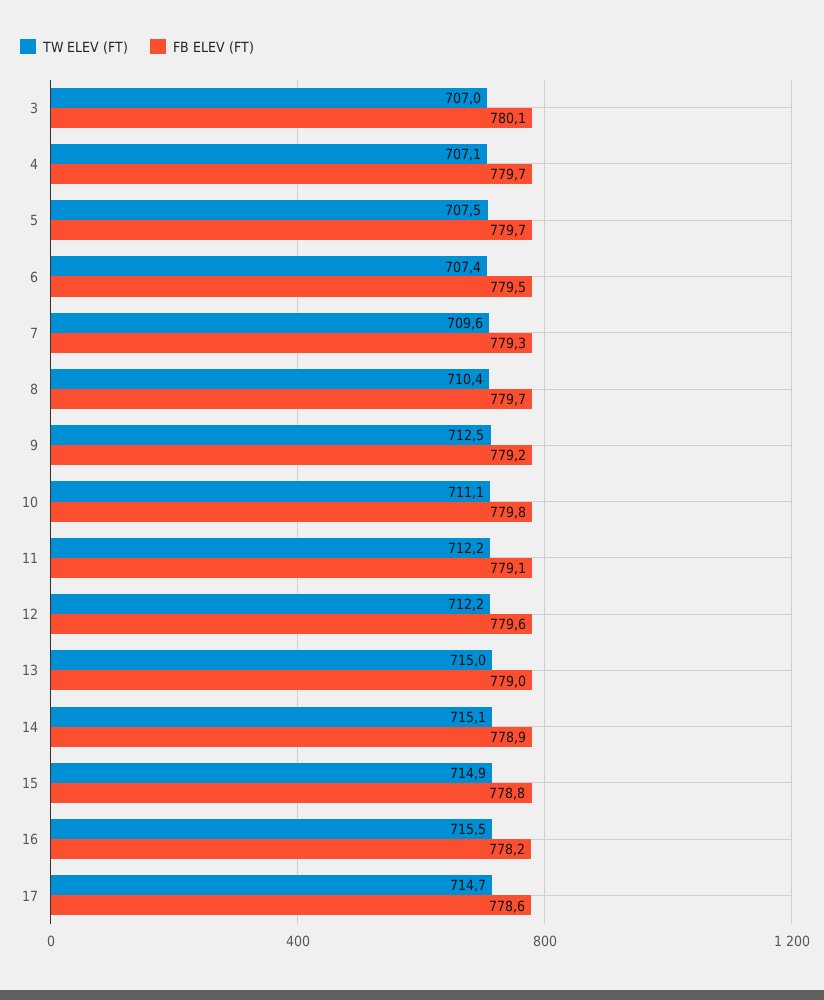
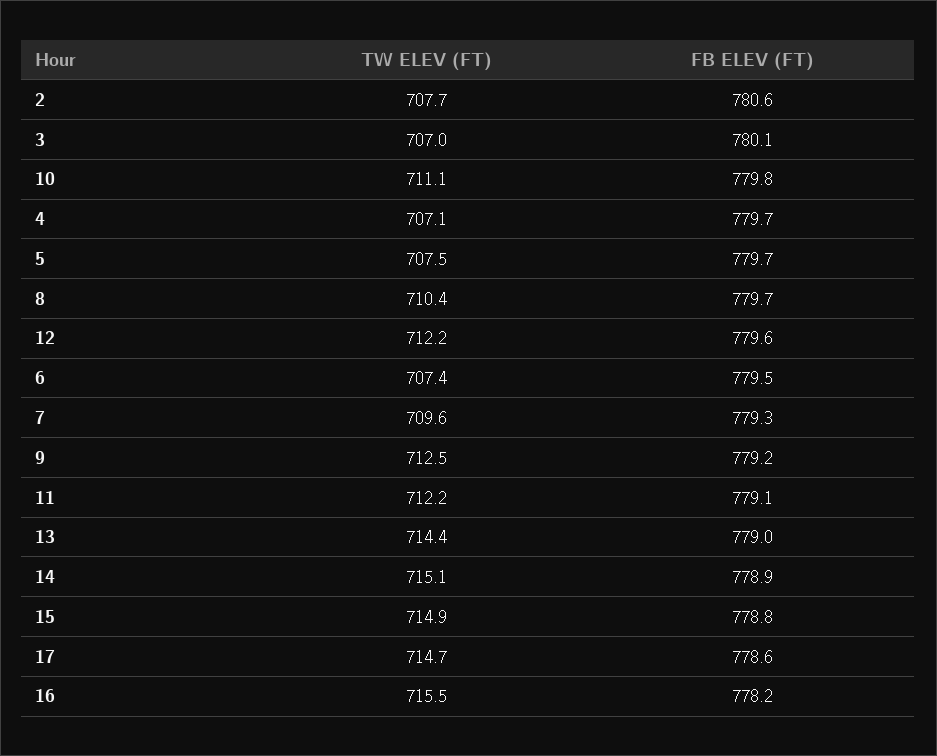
  {
    "TW ELEV (FT)": {
      "3": 707,
      "4": 707.1,
      "5": 707.5,
      "6": 707.4,
      "7": 709.6,
      "8": 710.4,
      "9": 712.5,
      "10": 711.1,
      "11": 712.2,
      "12": 712.2,
-     "13": 715,
+     "13": 714.4,
      "14": 715.1,
      "15": 714.9,
      "16": 715.5,
-     "17": 714.7
+     "17": 714.7,
+     "2": 707.7
    },
    "FB ELEV (FT)": {
      "3": 780.1,
      "4": 779.7,
      "5": 779.7,
      "6": 779.5,
      "7": 779.3,
      "8": 779.7,
      "9": 779.2,
      "10": 779.8,
      "11": 779.1,
      "12": 779.6,
      "13": 779,
      "14": 778.9,
      "15": 778.8,
      "16": 778.2,
-     "17": 778.6
+     "17": 778.6,
+     "2": 780.6
    }
  }

